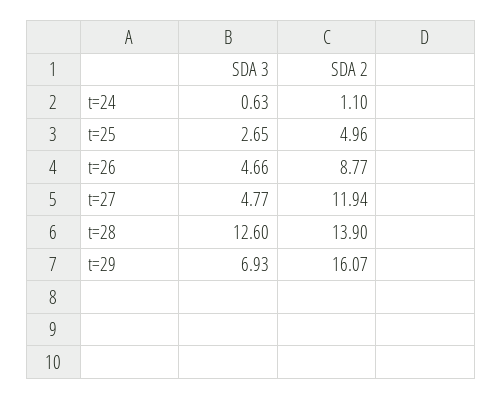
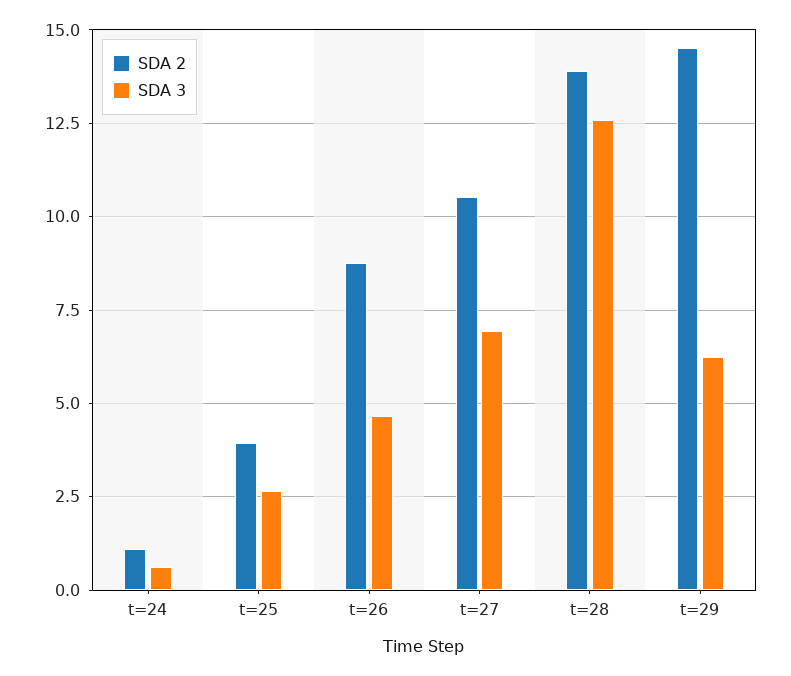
  {
    "SDA 3": {
      "t=24": 0.63,
      "t=25": 2.65,
      "t=26": 4.66,
-     "t=27": 4.77,
+     "t=27": 7,
      "t=28": 12.6,
-     "t=29": 6.93
+     "t=29": 6.25
    },
    "SDA 2": {
      "t=24": 1.1,
-     "t=25": 4.96,
+     "t=25": 4,
      "t=26": 8.77,
-     "t=27": 11.94,
+     "t=27": 10.5,
      "t=28": 13.9,
-     "t=29": 16.07
+     "t=29": 14.5
    }
  }

